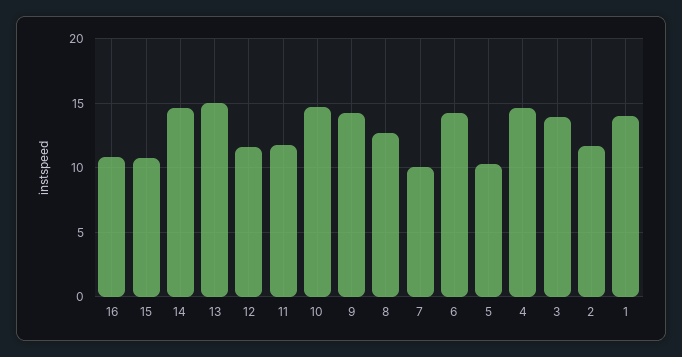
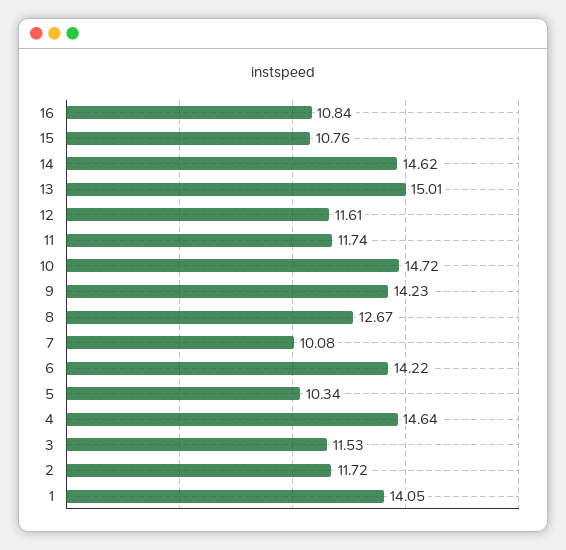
  {
    "16": 10.84,
    "15": 10.76,
    "14": 14.62,
    "13": 15.01,
    "12": 11.61,
    "11": 11.74,
    "10": 14.72,
    "9": 14.23,
    "8": 12.67,
    "7": 10.08,
    "6": 14.22,
    "5": 10.34,
    "4": 14.64,
-   "3": 14,
+   "3": 11.53,
    "2": 11.72,
    "1": 14.05
  }

